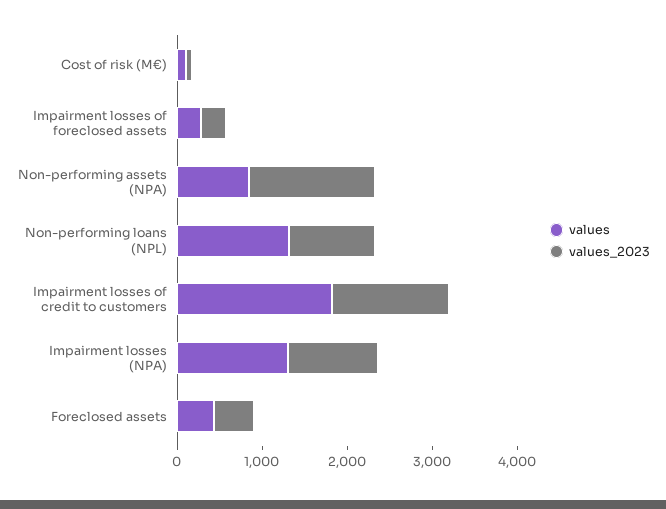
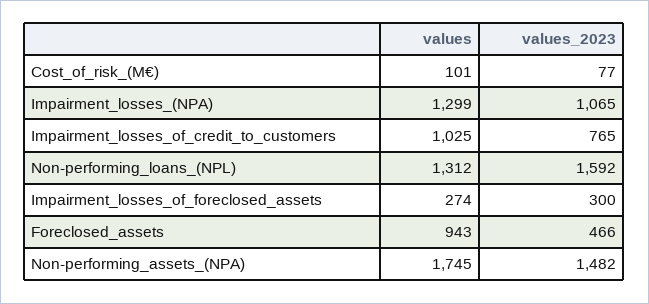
  {
    "values": {
      "Cost of risk (M€)": 101,
      "Impairment losses of foreclosed assets": 274,
-     "Non-performing assets (NPA)": 800,
+     "Non-performing assets (NPA)": 1745,
      "Non-performing loans (NPL)": 1312,
-     "Impairment losses of credit to customers": 1800,
+     "Impairment losses of credit to customers": 1025,
      "Impairment losses (NPA)": 1299,
-     "Foreclosed assets": 400
+     "Foreclosed assets": 943
    },
    "values_2023": {
      "Cost of risk (M€)": 77,
      "Impairment losses of foreclosed assets": 300,
      "Non-performing assets (NPA)": 1482,
-     "Non-performing loans (NPL)": 1000,
+     "Non-performing loans (NPL)": 1592,
-     "Impairment losses of credit to customers": 1400,
+     "Impairment losses of credit to customers": 765,
      "Impairment losses (NPA)": 1065,
      "Foreclosed assets": 466
    }
  }

